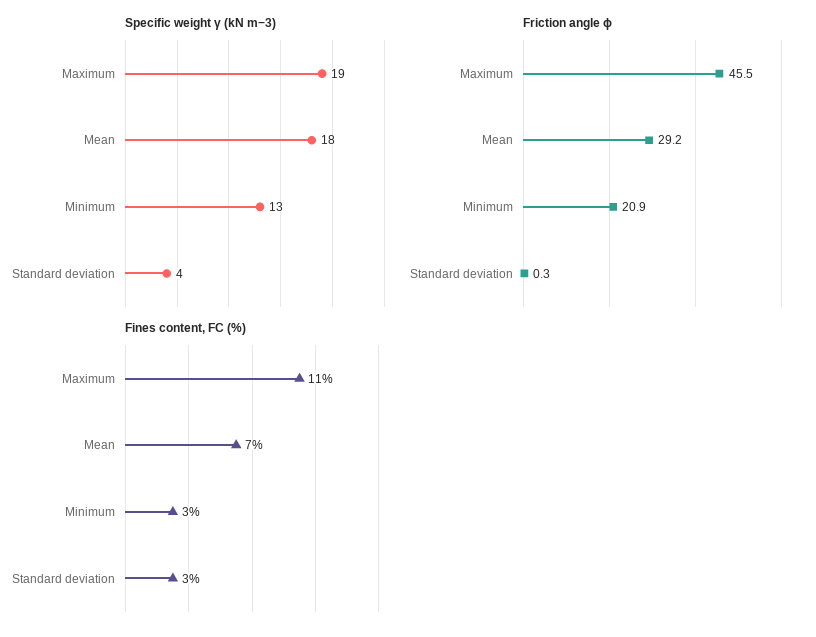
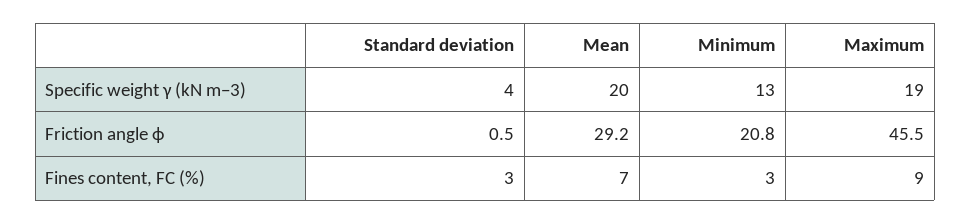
  {
    "Specific weight γ (kN m−3)": {
      "Maximum": 19,
-     "Mean": 18,
+     "Mean": 20,
      "Minimum": 13,
      "Standard deviation": 4
    },
    "Friction angle ϕ": {
      "Maximum": 45.5,
      "Mean": 29.2,
-     "Minimum": 20.9,
+     "Minimum": 20.8,
-     "Standard deviation": 0.3
+     "Standard deviation": 0.5
    },
    "Fines content, FC (%)": {
-     "Maximum": 11,
+     "Maximum": 9,
      "Mean": 7,
      "Minimum": 3,
      "Standard deviation": 3
    }
  }

